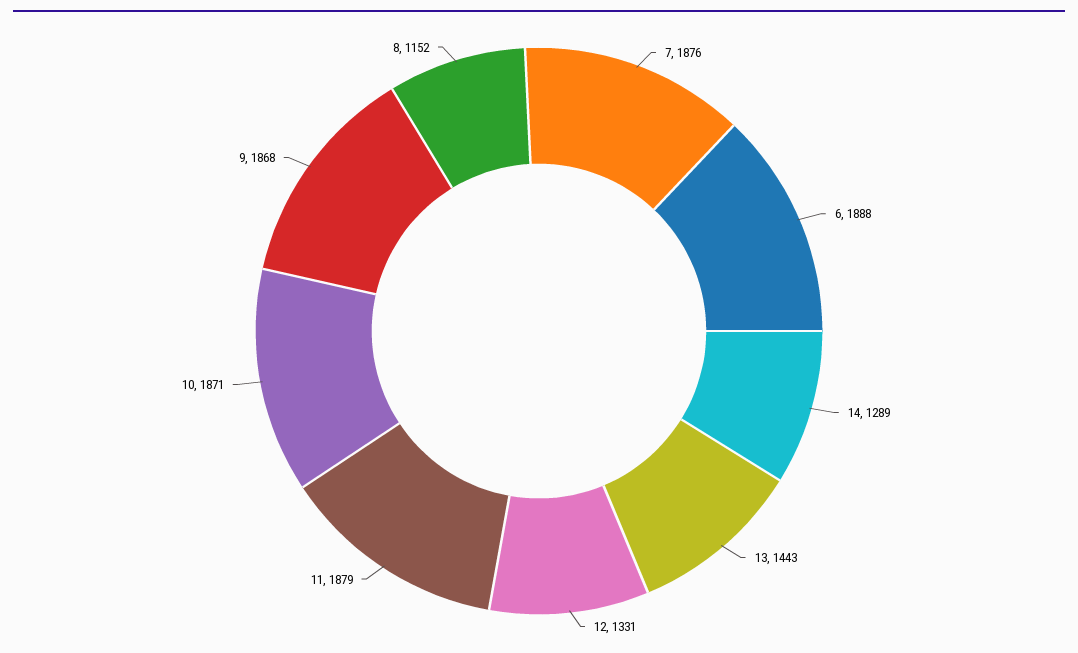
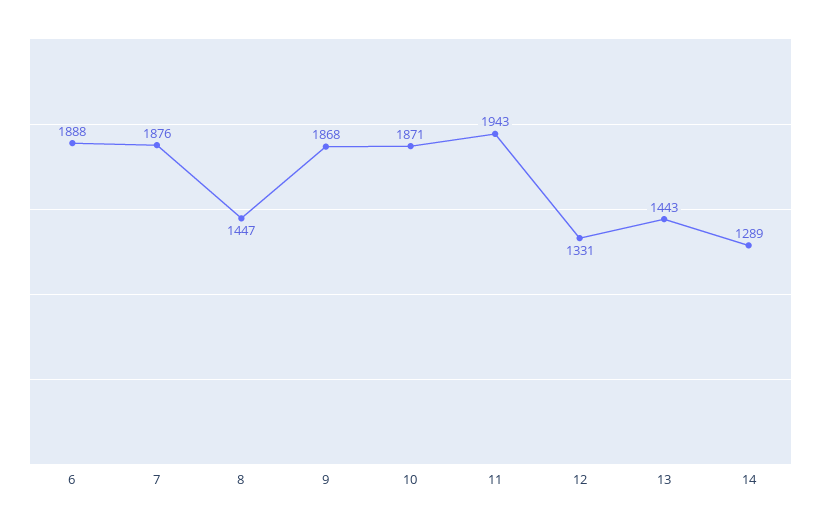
  {
    "7": 1876,
    "6": 1888,
    "14": 1289,
    "13": 1443,
    "12": 1331,
-   "11": 1879,
+   "11": 1943,
    "10": 1871,
    "9": 1868,
-   "8": 1152
+   "8": 1447
  }

